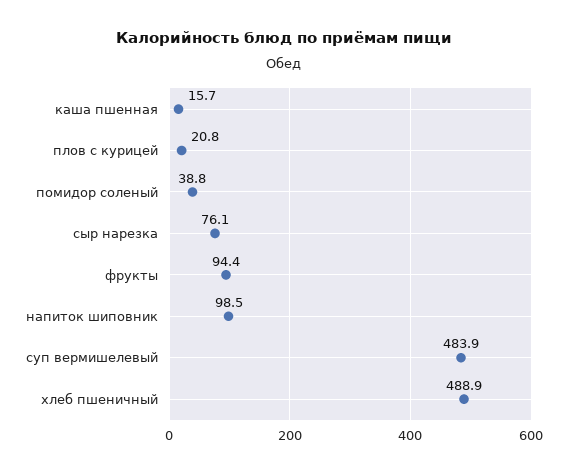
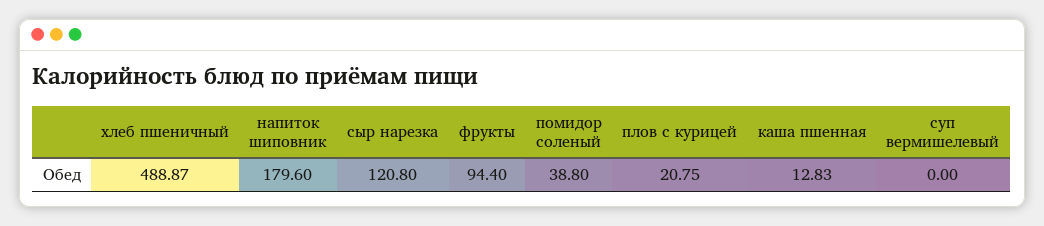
  {
-   "каша пшенная": 15.7,
+   "каша пшенная": 12.83,
    "плов с курицей": 20.75,
    "помидор соленый": 38.8,
-   "сыр нарезка": 76.1,
+   "сыр нарезка": 120.8,
    "фрукты": 94.4,
-   "напиток шиповник": 98.5,
+   "напиток шиповник": 179.6,
-   "суп вермишелевый": 483.9,
+   "суп вермишелевый": 0,
    "хлеб пшеничный": 488.87
  }

